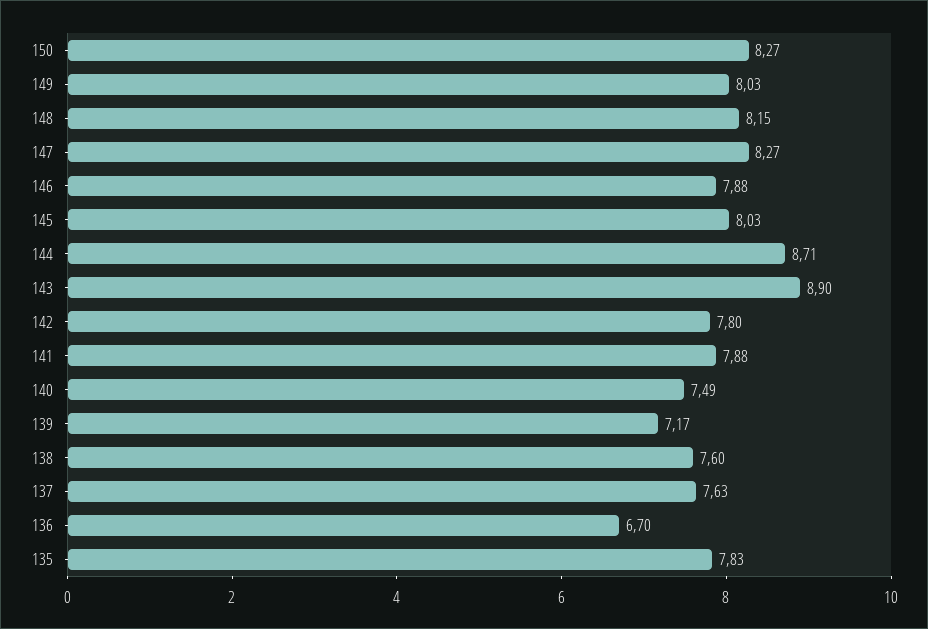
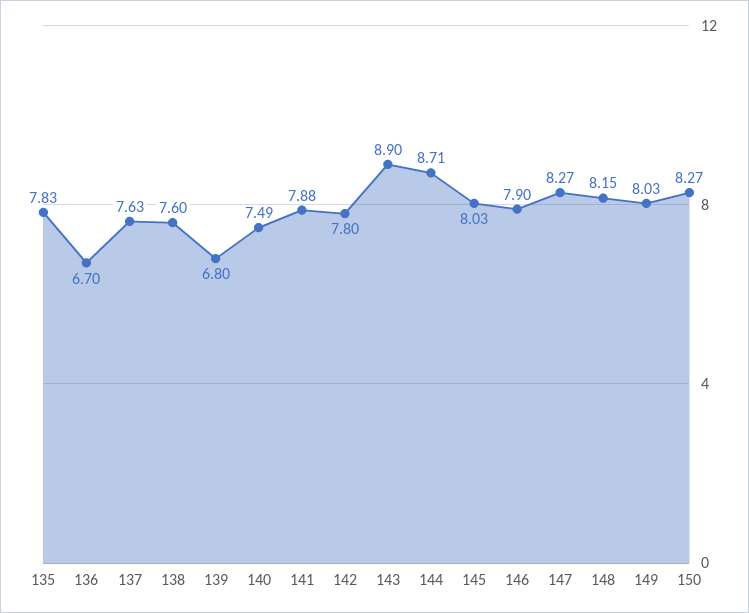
  {
    "150": 8.27,
    "149": 8.03,
    "148": 8.15,
    "147": 8.27,
-   "146": 7.88,
+   "146": 7.9,
    "145": 8.03,
    "144": 8.71,
    "143": 8.9,
    "142": 7.8,
    "141": 7.88,
    "140": 7.49,
-   "139": 7.17,
+   "139": 6.8,
    "138": 7.6,
    "137": 7.63,
    "136": 6.7,
    "135": 7.83
  }

